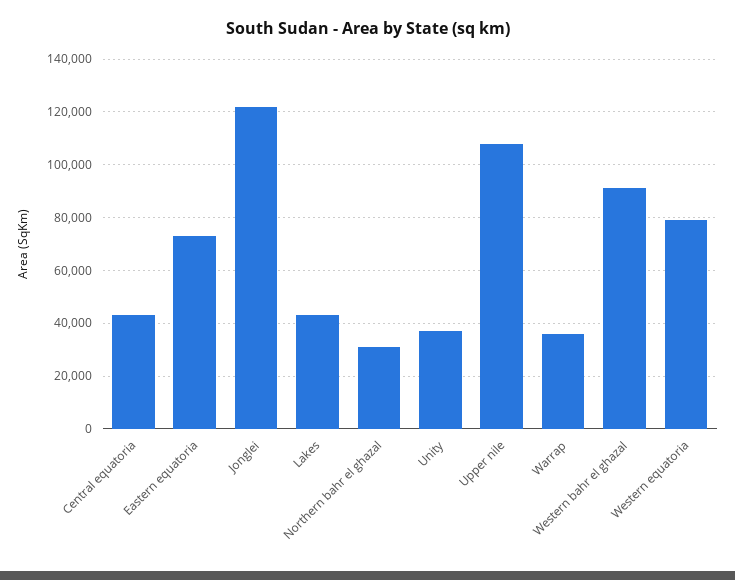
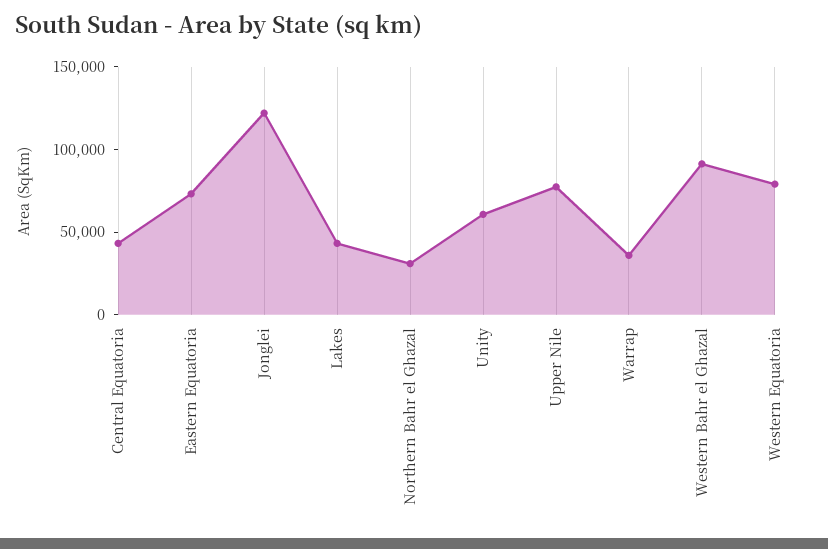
  {
    "Central equatoria": 42500,
    "Eastern equatoria": 72500,
    "Jonglei": 122500,
    "Lakes": 42500,
    "Northern bahr el ghazal": 30000,
-   "Unity": 37500,
+   "Unity": 60000,
-   "Upper nile": 107500,
+   "Upper nile": 80000,
    "Warrap": 35000,
    "Western bahr el ghazal": 92500,
    "Western equatoria": 80000
  }

